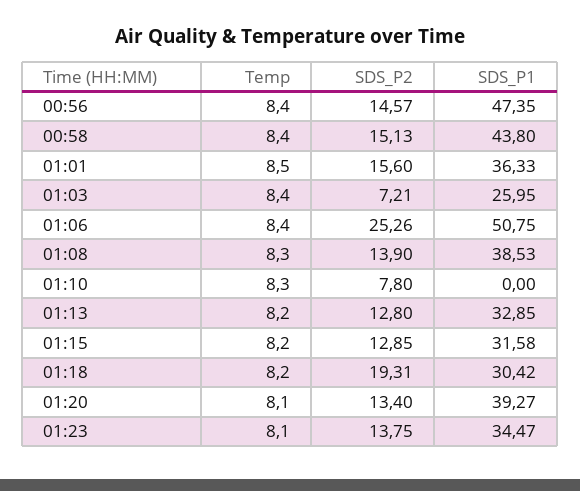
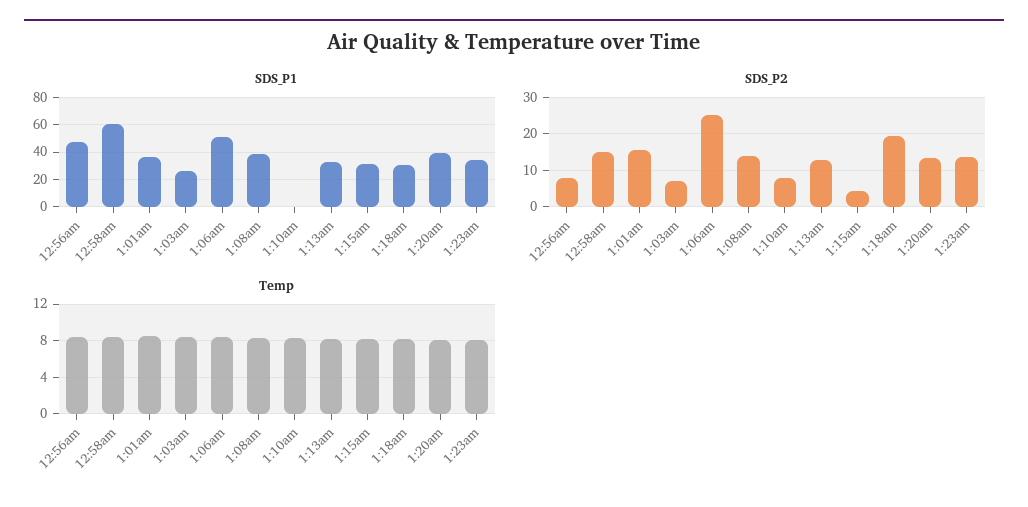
  {
    "Temp": {
      "00:56": 8.4,
      "00:58": 8.4,
      "01:01": 8.5,
      "01:03": 8.4,
      "01:06": 8.4,
      "01:08": 8.3,
      "01:10": 8.3,
      "01:13": 8.2,
      "01:15": 8.2,
      "01:18": 8.2,
      "01:20": 8.1,
      "01:23": 8.1
    },
    "SDS_P2": {
-     "00:56": 14.57,
+     "00:56": 8,
      "00:58": 15.13,
      "01:01": 15.6,
      "01:03": 7.21,
      "01:06": 25.26,
      "01:08": 13.9,
      "01:10": 7.8,
      "01:13": 12.8,
-     "01:15": 12.85,
+     "01:15": 4,
      "01:18": 19.31,
      "01:20": 13.4,
      "01:23": 13.75
    },
    "SDS_P1": {
      "00:56": 47.35,
-     "00:58": 43.8,
+     "00:58": 60,
      "01:01": 36.33,
      "01:03": 25.95,
      "01:06": 50.75,
      "01:08": 38.53,
      "01:10": 0,
      "01:13": 32.85,
      "01:15": 31.58,
      "01:18": 30.42,
      "01:20": 39.27,
      "01:23": 34.47
    }
  }

